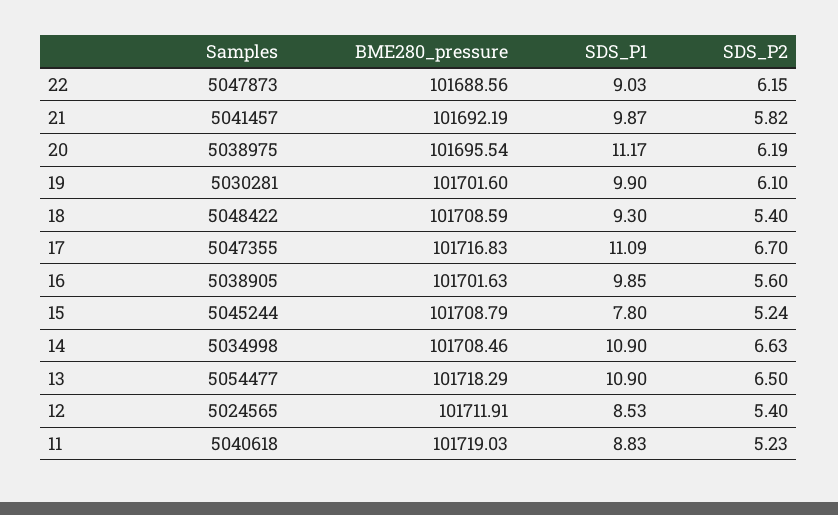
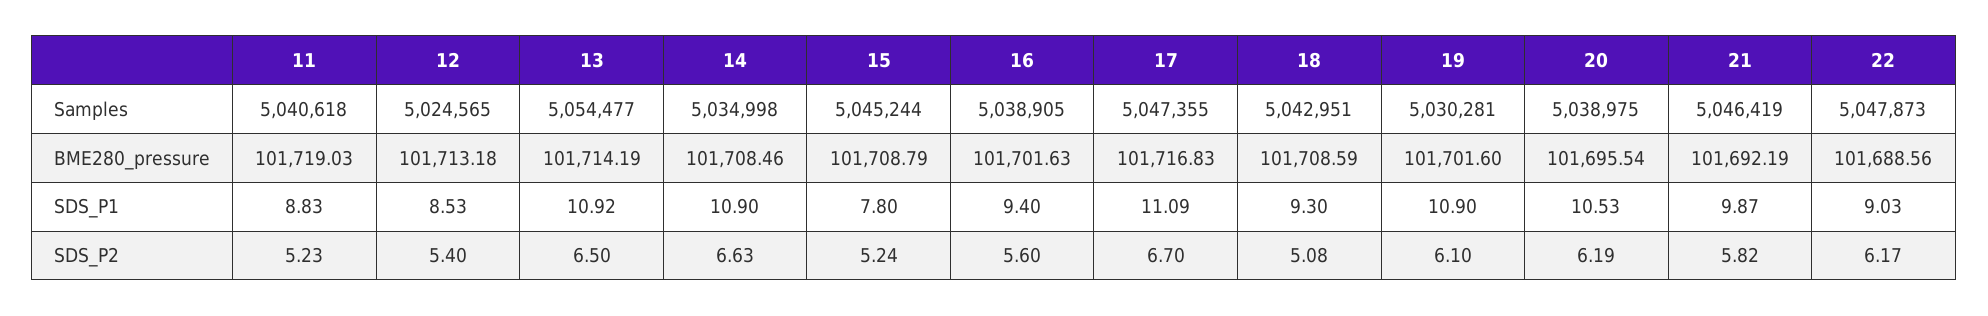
  {
    "Samples": {
      "22": 5047873,
-     "21": 5041457,
+     "21": 5046419,
      "20": 5038975,
      "19": 5030281,
-     "18": 5048422,
+     "18": 5042951,
      "17": 5047355,
      "16": 5038905,
      "15": 5045244,
      "14": 5034998,
      "13": 5054477,
      "12": 5024565,
      "11": 5040618
    },
    "BME280_pressure": {
      "22": 101688.56,
      "21": 101692.19,
      "20": 101695.54,
      "19": 101701.6,
      "18": 101708.59,
      "17": 101716.83,
      "16": 101701.63,
      "15": 101708.79,
      "14": 101708.46,
-     "13": 101718.29,
+     "13": 101714.19,
-     "12": 101711.91,
+     "12": 101713.18,
      "11": 101719.03
    },
    "SDS_P1": {
      "22": 9.03,
      "21": 9.87,
-     "20": 11.17,
+     "20": 10.53,
-     "19": 9.9,
+     "19": 10.9,
      "18": 9.3,
      "17": 11.09,
-     "16": 9.85,
+     "16": 9.4,
      "15": 7.8,
      "14": 10.9,
-     "13": 10.9,
+     "13": 10.92,
      "12": 8.53,
      "11": 8.83
    },
    "SDS_P2": {
-     "22": 6.15,
+     "22": 6.17,
      "21": 5.82,
      "20": 6.19,
      "19": 6.1,
-     "18": 5.4,
+     "18": 5.08,
      "17": 6.7,
      "16": 5.6,
      "15": 5.24,
      "14": 6.63,
      "13": 6.5,
      "12": 5.4,
      "11": 5.23
    }
  }

